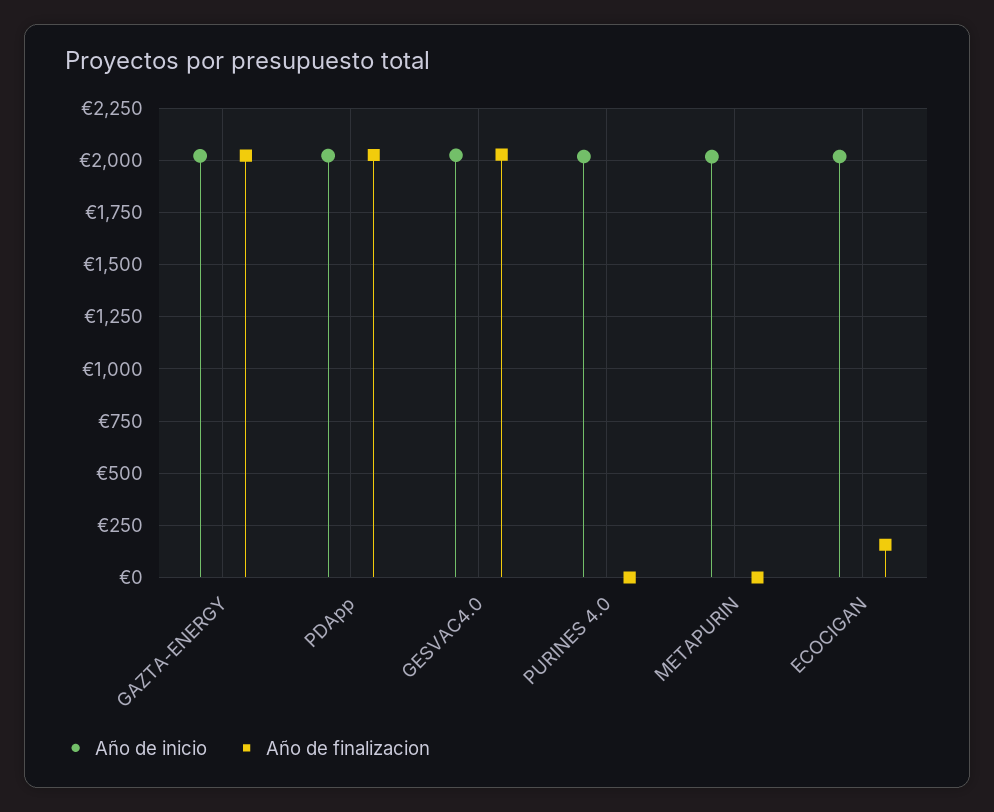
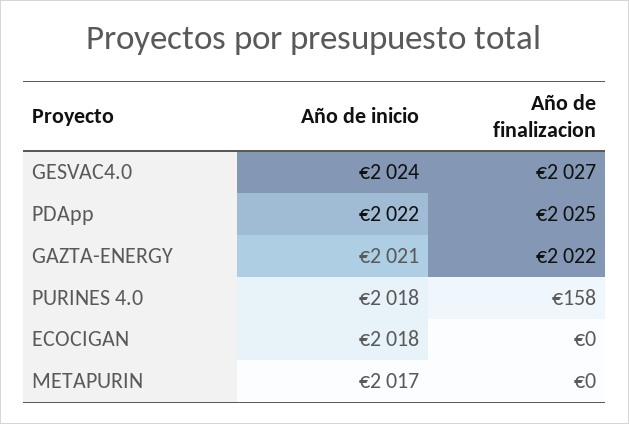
  {
    "Año de inicio": {
      "GAZTA-ENERGY": 2021,
      "PDApp": 2022,
      "GESVAC4.0": 2024,
      "PURINES 4.0": 2018,
      "METAPURIN": 2017,
      "ECOCIGAN": 2018
    },
    "Año de finalizacion": {
      "GAZTA-ENERGY": 2022,
      "PDApp": 2025,
      "GESVAC4.0": 2027,
-     "PURINES 4.0": 0,
+     "PURINES 4.0": 158,
      "METAPURIN": 0,
-     "ECOCIGAN": 150
+     "ECOCIGAN": 0
    }
  }

